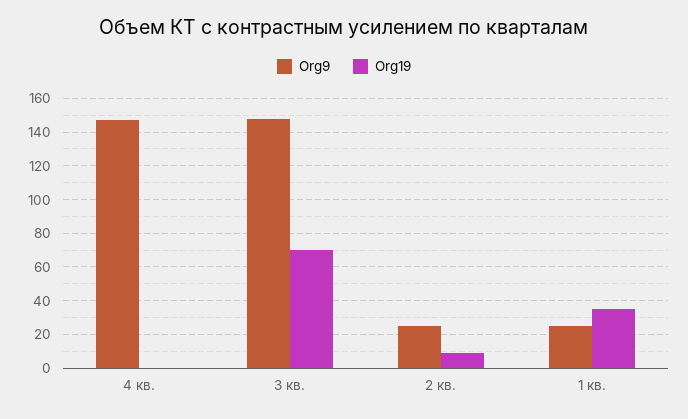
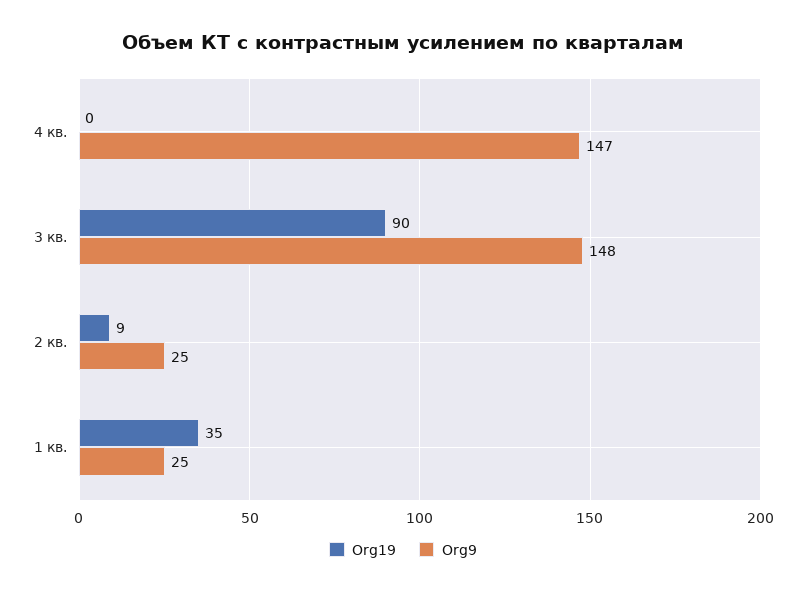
  {
    "Org9": {
      "4 кв.": 147,
      "3 кв.": 148,
      "2 кв.": 25,
      "1 кв.": 25
    },
    "Org19": {
      "4 кв.": 0,
-     "3 кв.": 70,
+     "3 кв.": 90,
      "2 кв.": 9,
      "1 кв.": 35
    }
  }

